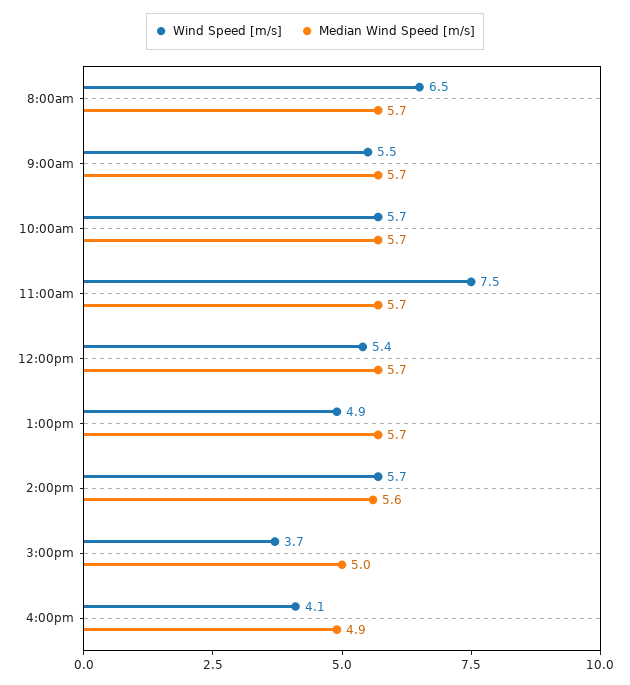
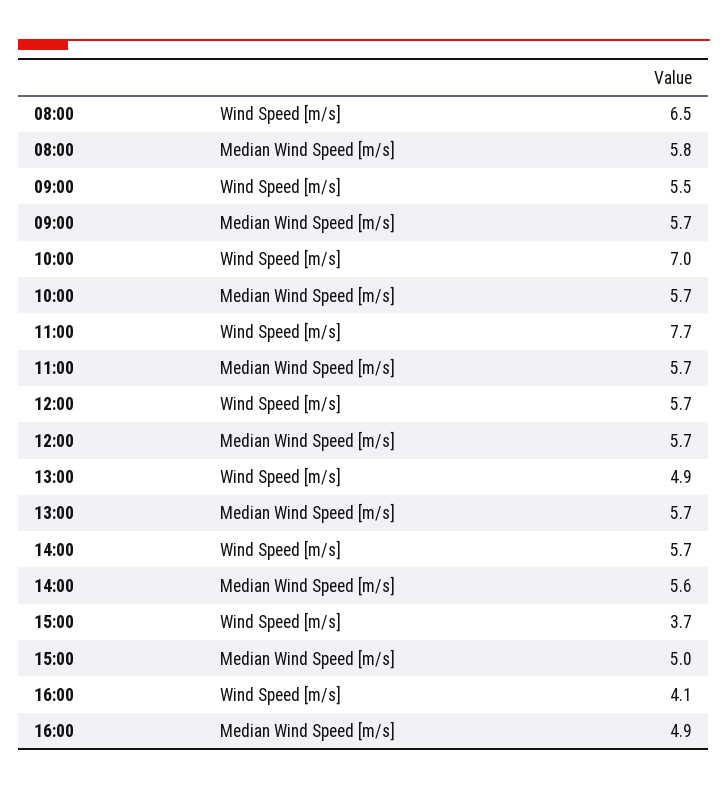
  {
    "Wind Speed [m/s]": {
      "8:00am": 6.5,
      "9:00am": 5.5,
-     "10:00am": 5.7,
+     "10:00am": 7,
-     "11:00am": 7.5,
+     "11:00am": 7.7,
-     "12:00pm": 5.4,
+     "12:00pm": 5.7,
      "1:00pm": 4.9,
      "2:00pm": 5.7,
      "3:00pm": 3.7,
      "4:00pm": 4.1
    },
    "Median Wind Speed [m/s]": {
-     "8:00am": 5.7,
+     "8:00am": 5.8,
      "9:00am": 5.7,
      "10:00am": 5.7,
      "11:00am": 5.7,
      "12:00pm": 5.7,
      "1:00pm": 5.7,
      "2:00pm": 5.6,
      "3:00pm": 5,
      "4:00pm": 4.9
    }
  }

